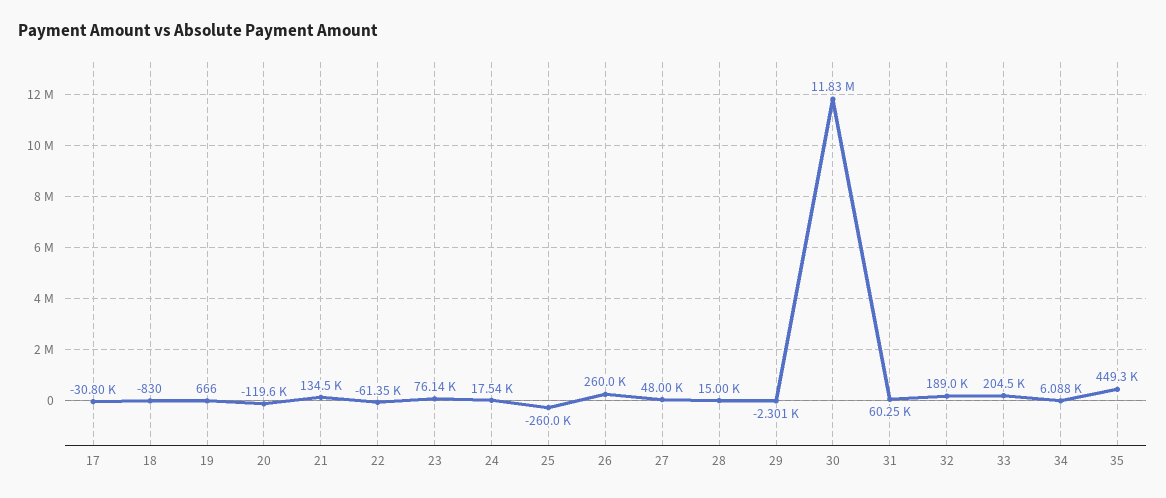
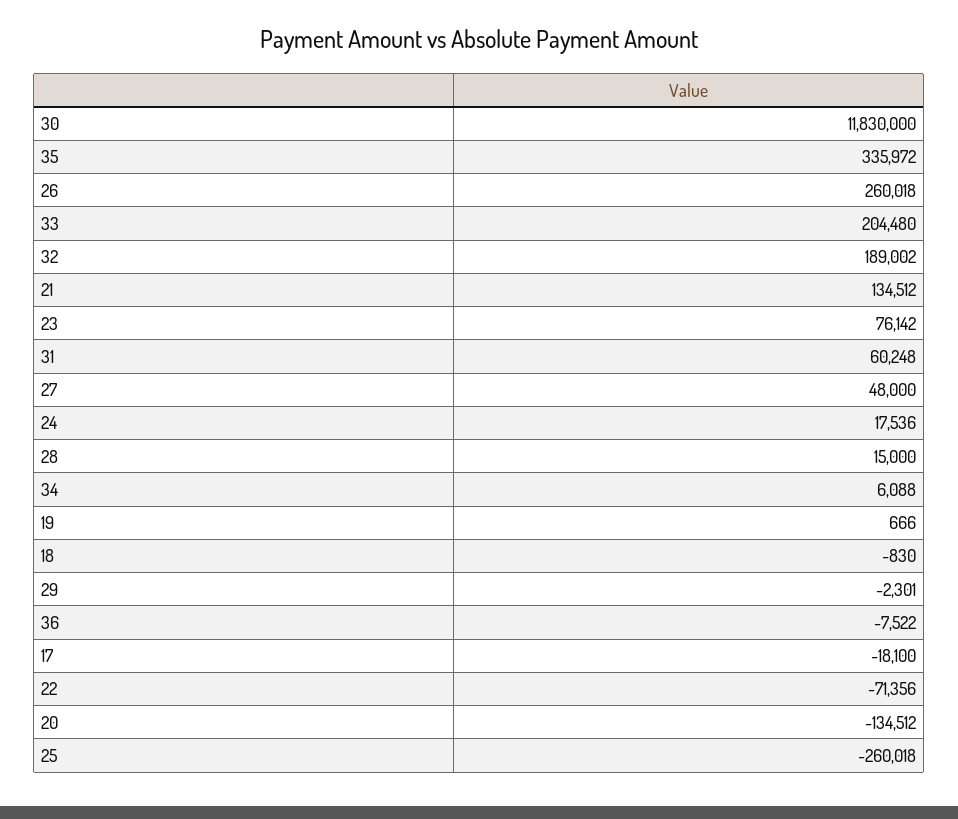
  {
-   "17": -30800,
+   "17": -18100,
    "18": -830,
    "19": 666,
-   "20": -119600,
+   "20": -134512,
    "21": 134512,
-   "22": -61350,
+   "22": -71356,
    "23": 76142,
    "24": 17536,
    "25": -260018,
    "26": 260018,
    "27": 48000,
    "28": 15000,
    "29": -2301,
    "30": 11830000,
    "31": 60248,
    "32": 189002,
    "33": 204480,
    "34": 6088,
-   "35": 449300
+   "35": 335972,
+   "36": -7522
  }

